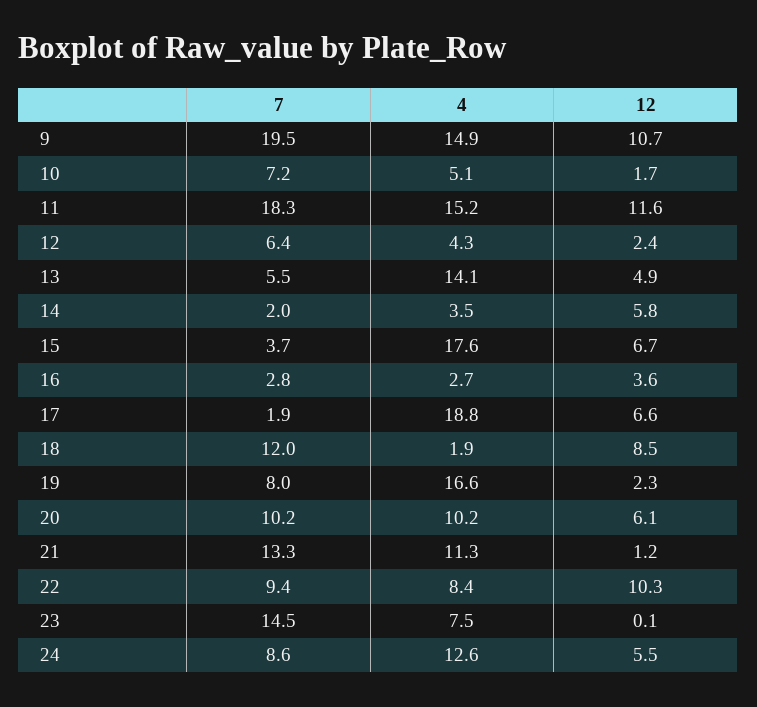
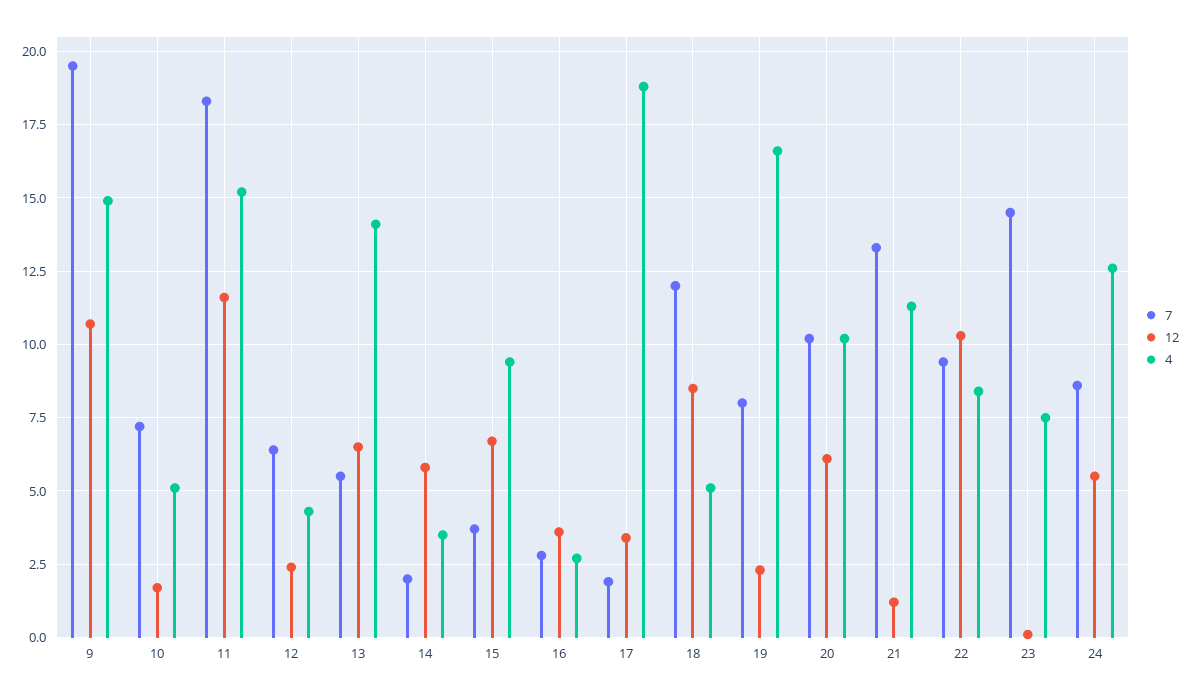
  {
    "7": {
      "9": 19.5,
      "10": 7.2,
      "11": 18.3,
      "12": 6.4,
      "13": 5.5,
      "14": 2,
      "15": 3.7,
      "16": 2.8,
      "17": 1.9,
      "18": 12,
      "19": 8,
      "20": 10.2,
      "21": 13.3,
      "22": 9.4,
      "23": 14.5,
      "24": 8.6
    },
    "4": {
      "9": 14.9,
      "10": 5.1,
      "11": 15.2,
      "12": 4.3,
      "13": 14.1,
      "14": 3.5,
-     "15": 17.6,
+     "15": 9.5,
      "16": 2.7,
      "17": 18.8,
-     "18": 1.9,
+     "18": 5,
      "19": 16.6,
      "20": 10.2,
      "21": 11.3,
      "22": 8.4,
      "23": 7.5,
      "24": 12.6
    },
    "12": {
      "9": 10.7,
      "10": 1.7,
      "11": 11.6,
      "12": 2.4,
-     "13": 4.9,
+     "13": 6.5,
      "14": 5.8,
      "15": 6.7,
      "16": 3.6,
-     "17": 6.6,
+     "17": 3.5,
      "18": 8.5,
      "19": 2.3,
      "20": 6.1,
      "21": 1.2,
      "22": 10.3,
      "23": 0.1,
      "24": 5.5
    }
  }

